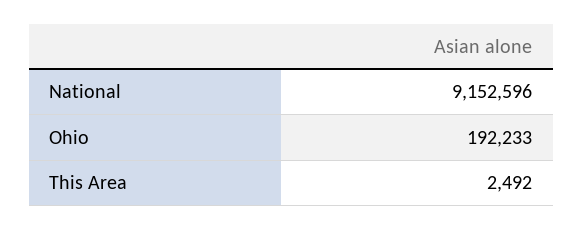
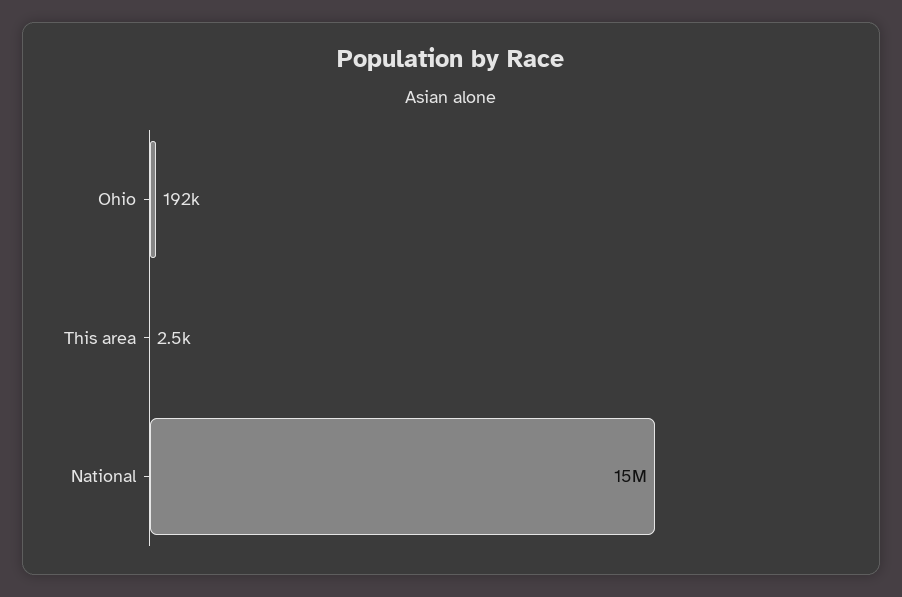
  {
-   "National": 9152596,
+   "National": 15000000,
    "Ohio": 192233,
    "This Area": 2492
  }

